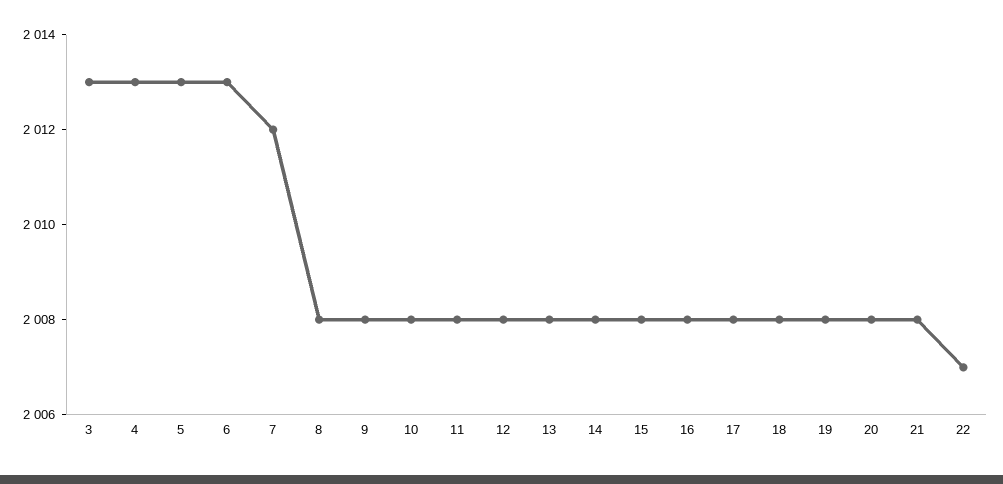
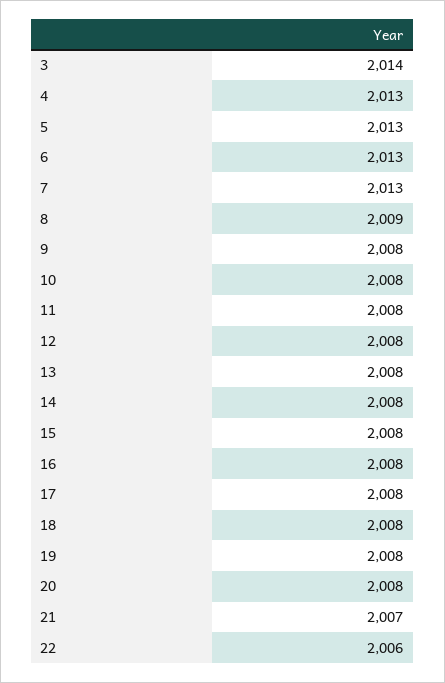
  {
-   "3": 2013,
+   "3": 2014,
    "4": 2013,
    "5": 2013,
    "6": 2013,
-   "7": 2012,
+   "7": 2013,
-   "8": 2008,
+   "8": 2009,
    "9": 2008,
    "10": 2008,
    "11": 2008,
    "12": 2008,
    "13": 2008,
    "14": 2008,
    "15": 2008,
    "16": 2008,
    "17": 2008,
    "18": 2008,
    "19": 2008,
    "20": 2008,
-   "21": 2008,
+   "21": 2007,
-   "22": 2007
+   "22": 2006
  }

